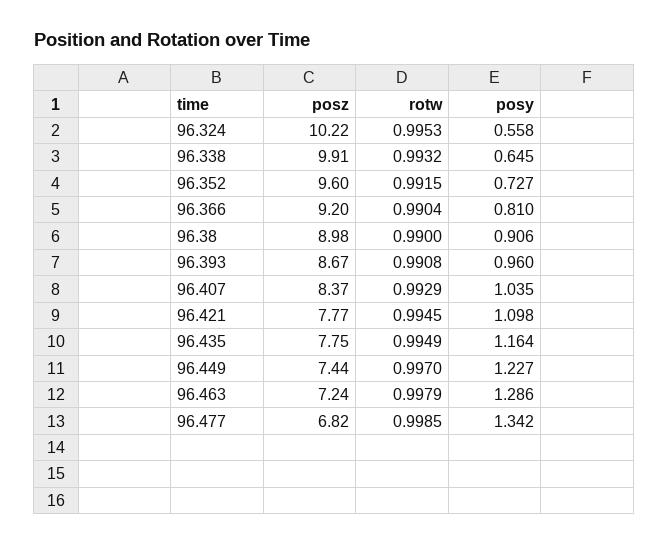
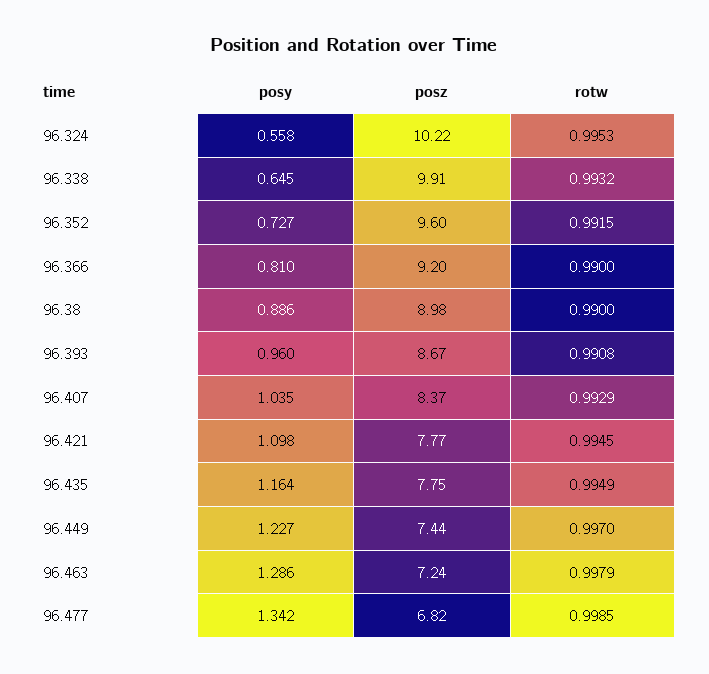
  {
    "posz": {
      "96.324": 10.22,
      "96.338": 9.91,
      "96.352": 9.6,
      "96.366": 9.2,
      "96.38": 8.98,
      "96.393": 8.67,
      "96.407": 8.37,
      "96.421": 7.77,
      "96.435": 7.75,
      "96.449": 7.44,
      "96.463": 7.24,
      "96.477": 6.82
    },
    "rotw": {
      "96.324": 0.9953,
      "96.338": 0.9932,
      "96.352": 0.9915,
-     "96.366": 0.9904,
+     "96.366": 0.99,
      "96.38": 0.99,
      "96.393": 0.9908,
      "96.407": 0.9929,
      "96.421": 0.9945,
      "96.435": 0.9949,
      "96.449": 0.997,
      "96.463": 0.9979,
      "96.477": 0.9985
    },
    "posy": {
      "96.324": 0.558,
      "96.338": 0.645,
      "96.352": 0.727,
      "96.366": 0.81,
-     "96.38": 0.906,
+     "96.38": 0.886,
      "96.393": 0.96,
      "96.407": 1.035,
      "96.421": 1.098,
      "96.435": 1.164,
      "96.449": 1.227,
      "96.463": 1.286,
      "96.477": 1.342
    }
  }

